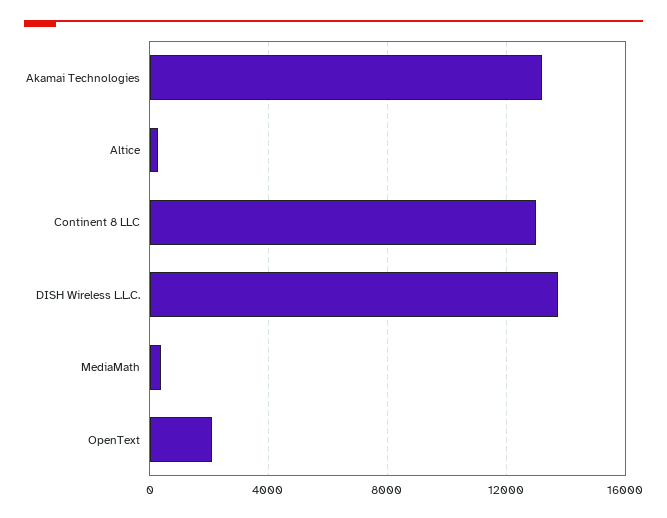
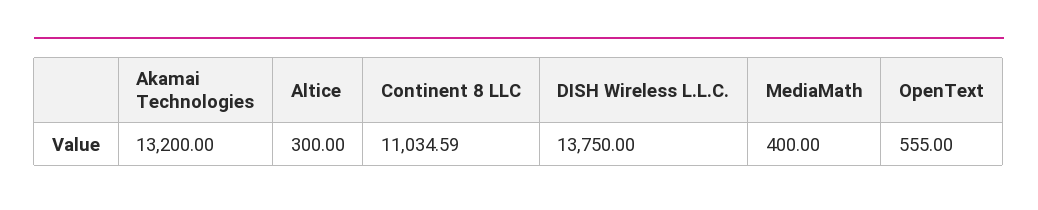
  {
    "Akamai Technologies": 13200,
    "Altice": 300,
-   "Continent 8 LLC": 13000,
+   "Continent 8 LLC": 11034.59,
    "DISH Wireless L.L.C.": 13750,
    "MediaMath": 400,
-   "OpenText": 2000
+   "OpenText": 555
  }

